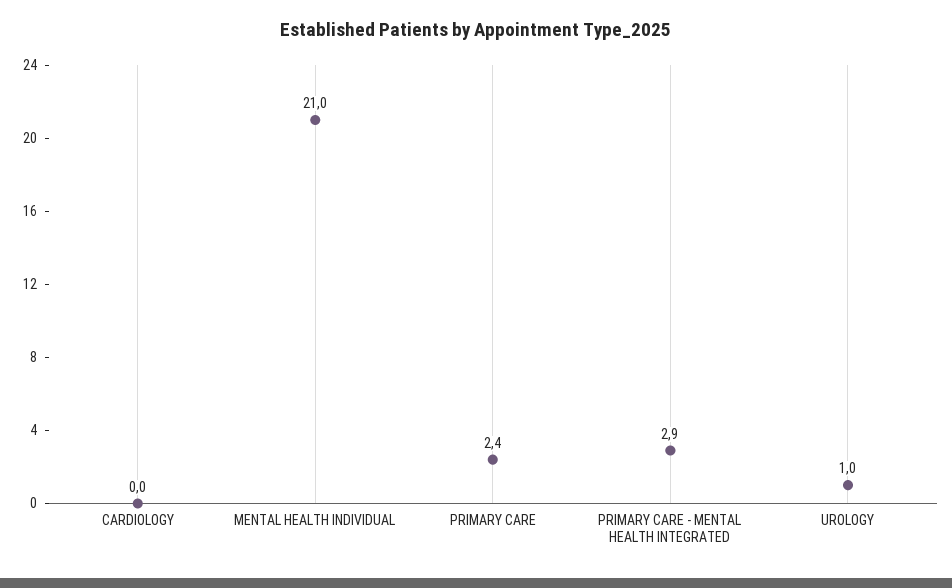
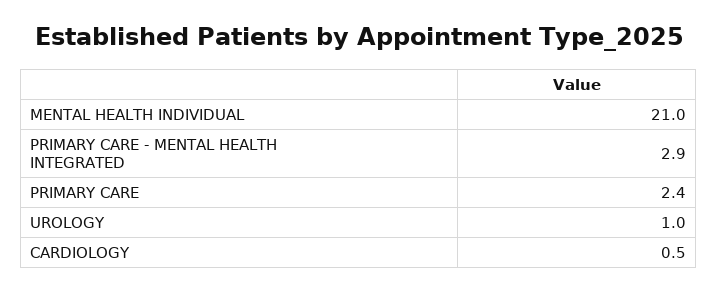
  {
-   "CARDIOLOGY": 0,
+   "CARDIOLOGY": 0.5,
    "MENTAL HEALTH INDIVIDUAL": 21,
    "PRIMARY CARE": 2.4,
    "PRIMARY CARE - MENTAL HEALTH INTEGRATED": 2.9,
    "UROLOGY": 1
  }

